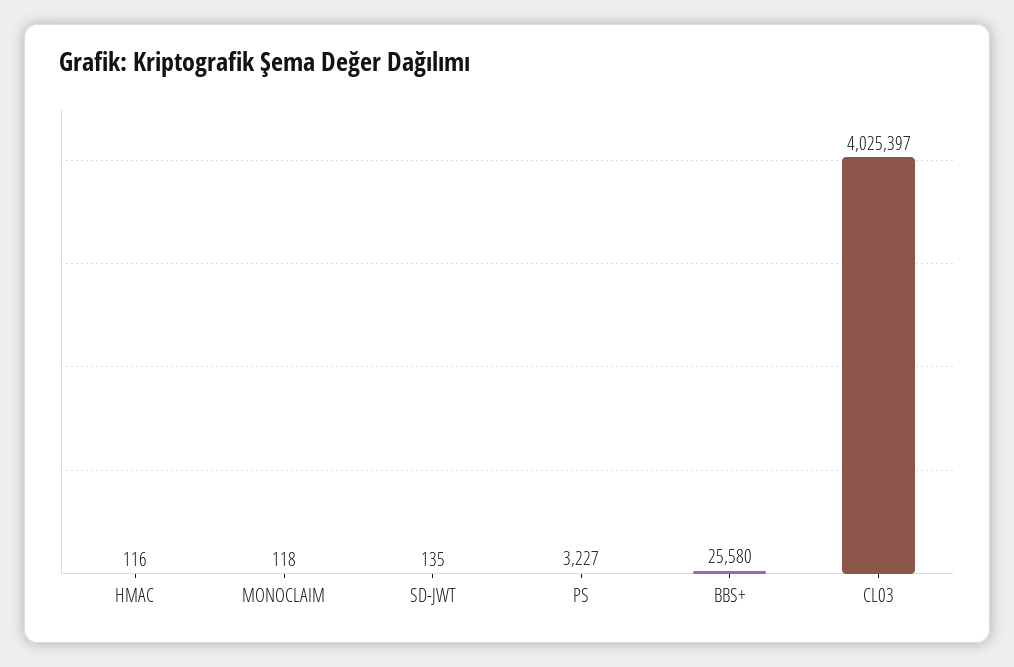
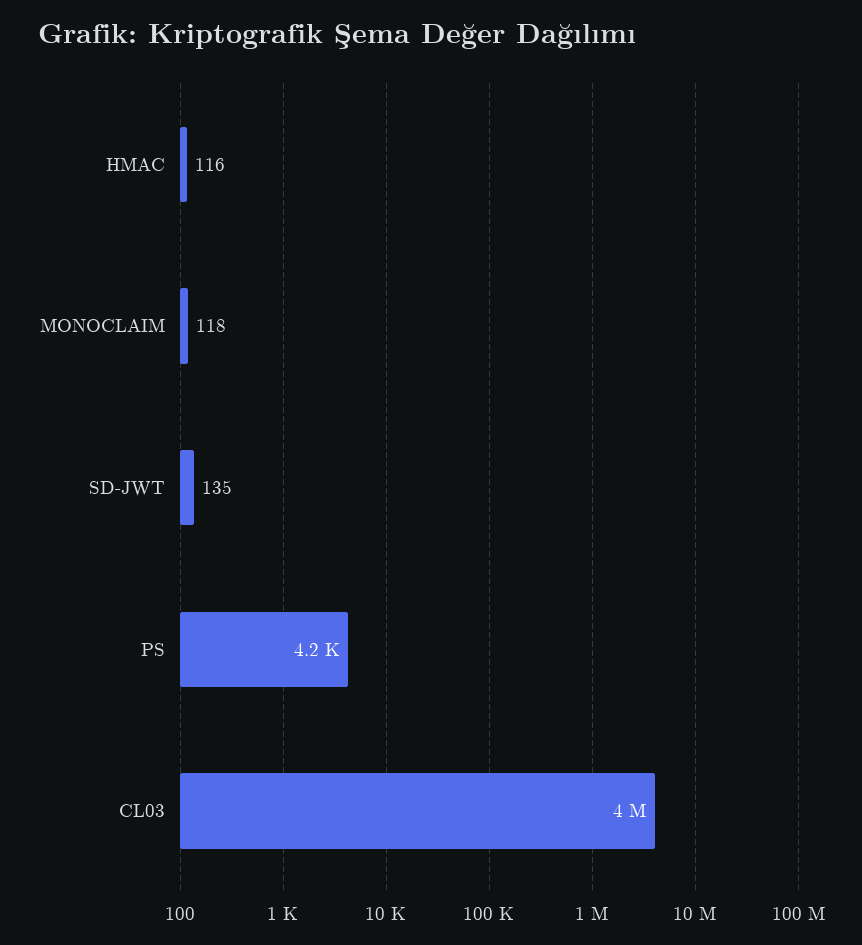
  {
    "HMAC": 116,
    "MONOCLAIM": 118,
    "SD-JWT": 135,
-   "PS": 3227,
+   "PS": 4200,
-   "BBS+": 25580,
    "CL03": 4025397
  }

